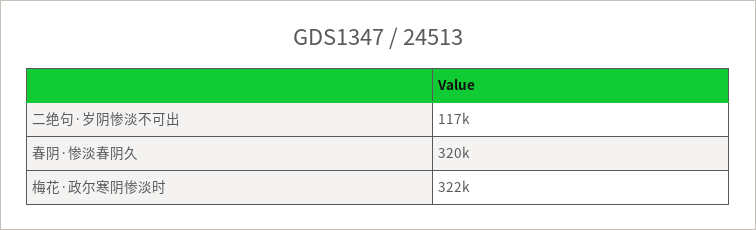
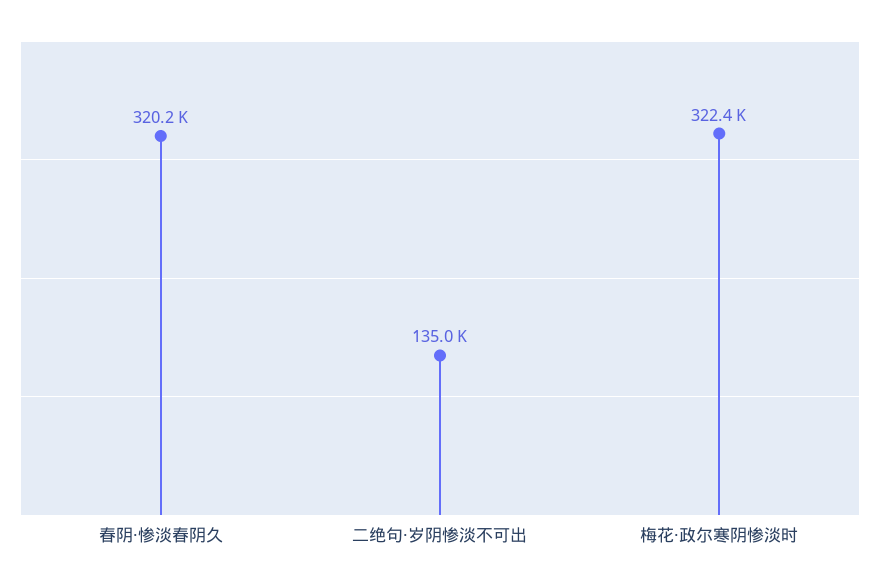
  {
-   "二绝句·岁阴惨淡不可出": 117000,
+   "二绝句·岁阴惨淡不可出": 135000,
    "春阴·惨淡春阴久": 320200,
    "梅花·政尔寒阴惨淡时": 322400
  }

